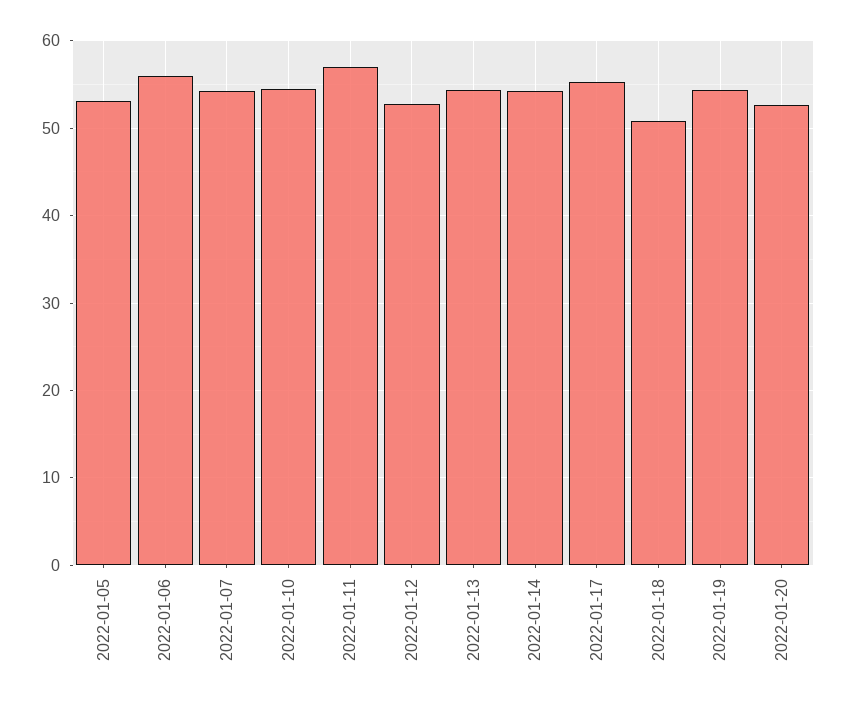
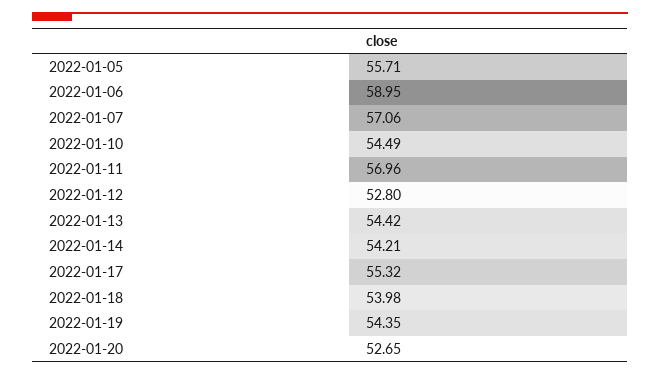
  {
-   "2022-01-05": 53,
+   "2022-01-05": 55.71,
-   "2022-01-06": 56,
+   "2022-01-06": 58.95,
-   "2022-01-07": 54,
+   "2022-01-07": 57.06,
    "2022-01-10": 54.49,
    "2022-01-11": 56.96,
    "2022-01-12": 52.8,
    "2022-01-13": 54.42,
    "2022-01-14": 54.21,
    "2022-01-17": 55.32,
-   "2022-01-18": 51,
+   "2022-01-18": 53.98,
    "2022-01-19": 54.35,
    "2022-01-20": 52.65
  }

